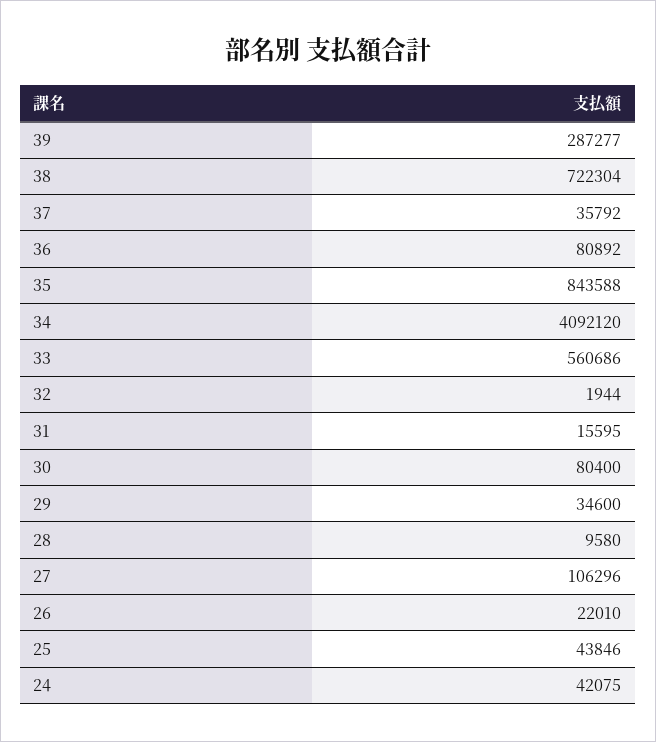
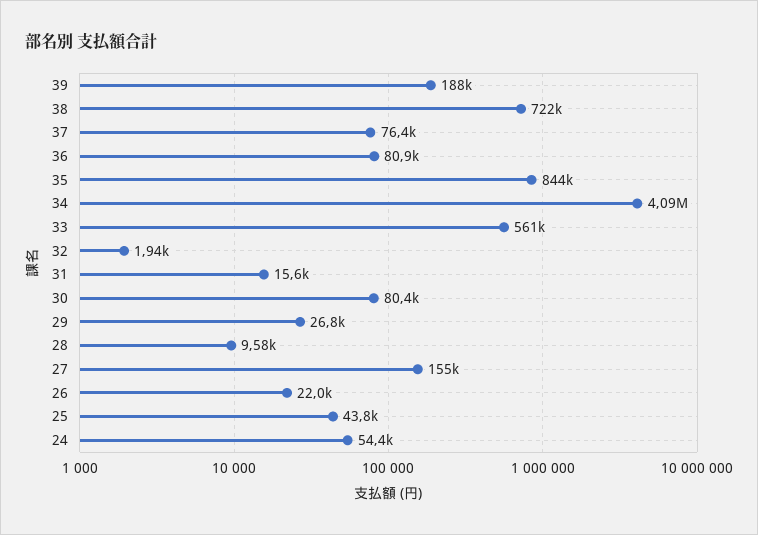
  {
-   "39": 287277,
+   "39": 188000,
    "38": 722304,
-   "37": 35792,
+   "37": 76400,
    "36": 80892,
    "35": 843588,
    "34": 4092120,
    "33": 560686,
    "32": 1944,
    "31": 15595,
    "30": 80400,
-   "29": 34600,
+   "29": 26800,
    "28": 9580,
-   "27": 106296,
+   "27": 155000,
    "26": 22010,
    "25": 43846,
-   "24": 42075
+   "24": 54400
  }

